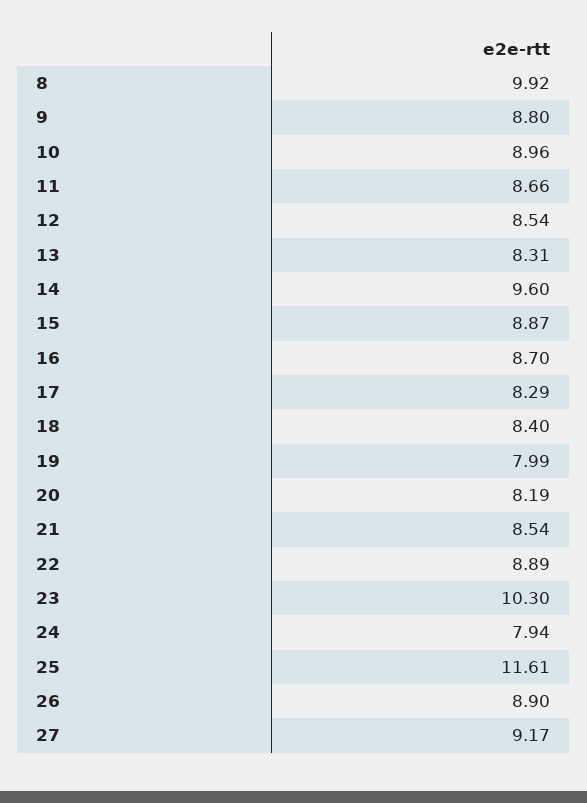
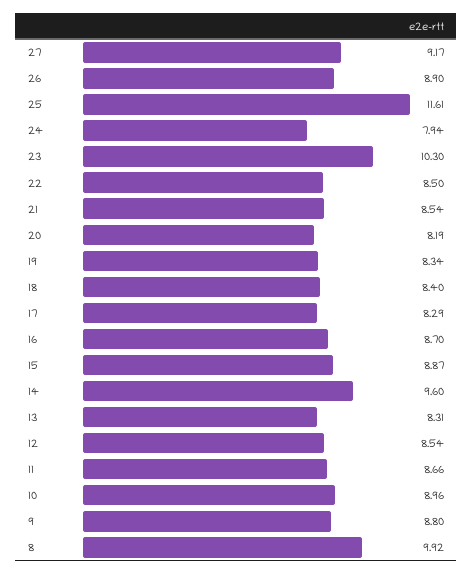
  {
    "8": 9.92,
    "9": 8.8,
    "10": 8.96,
    "11": 8.66,
    "12": 8.54,
    "13": 8.31,
    "14": 9.6,
    "15": 8.87,
    "16": 8.7,
    "17": 8.29,
    "18": 8.4,
-   "19": 7.99,
+   "19": 8.34,
    "20": 8.19,
    "21": 8.54,
-   "22": 8.89,
+   "22": 8.5,
    "23": 10.3,
    "24": 7.94,
    "25": 11.61,
    "26": 8.9,
    "27": 9.17
  }

